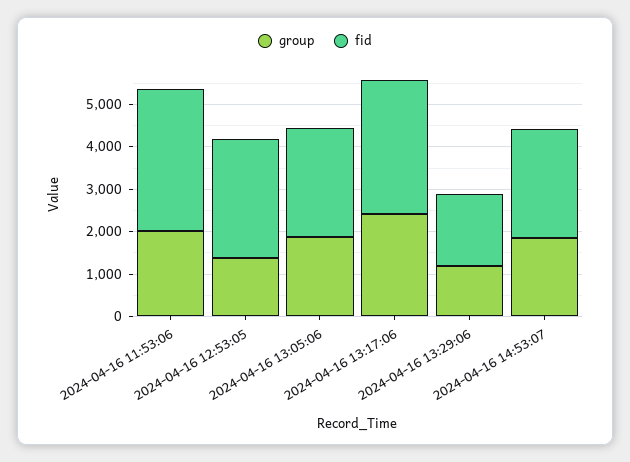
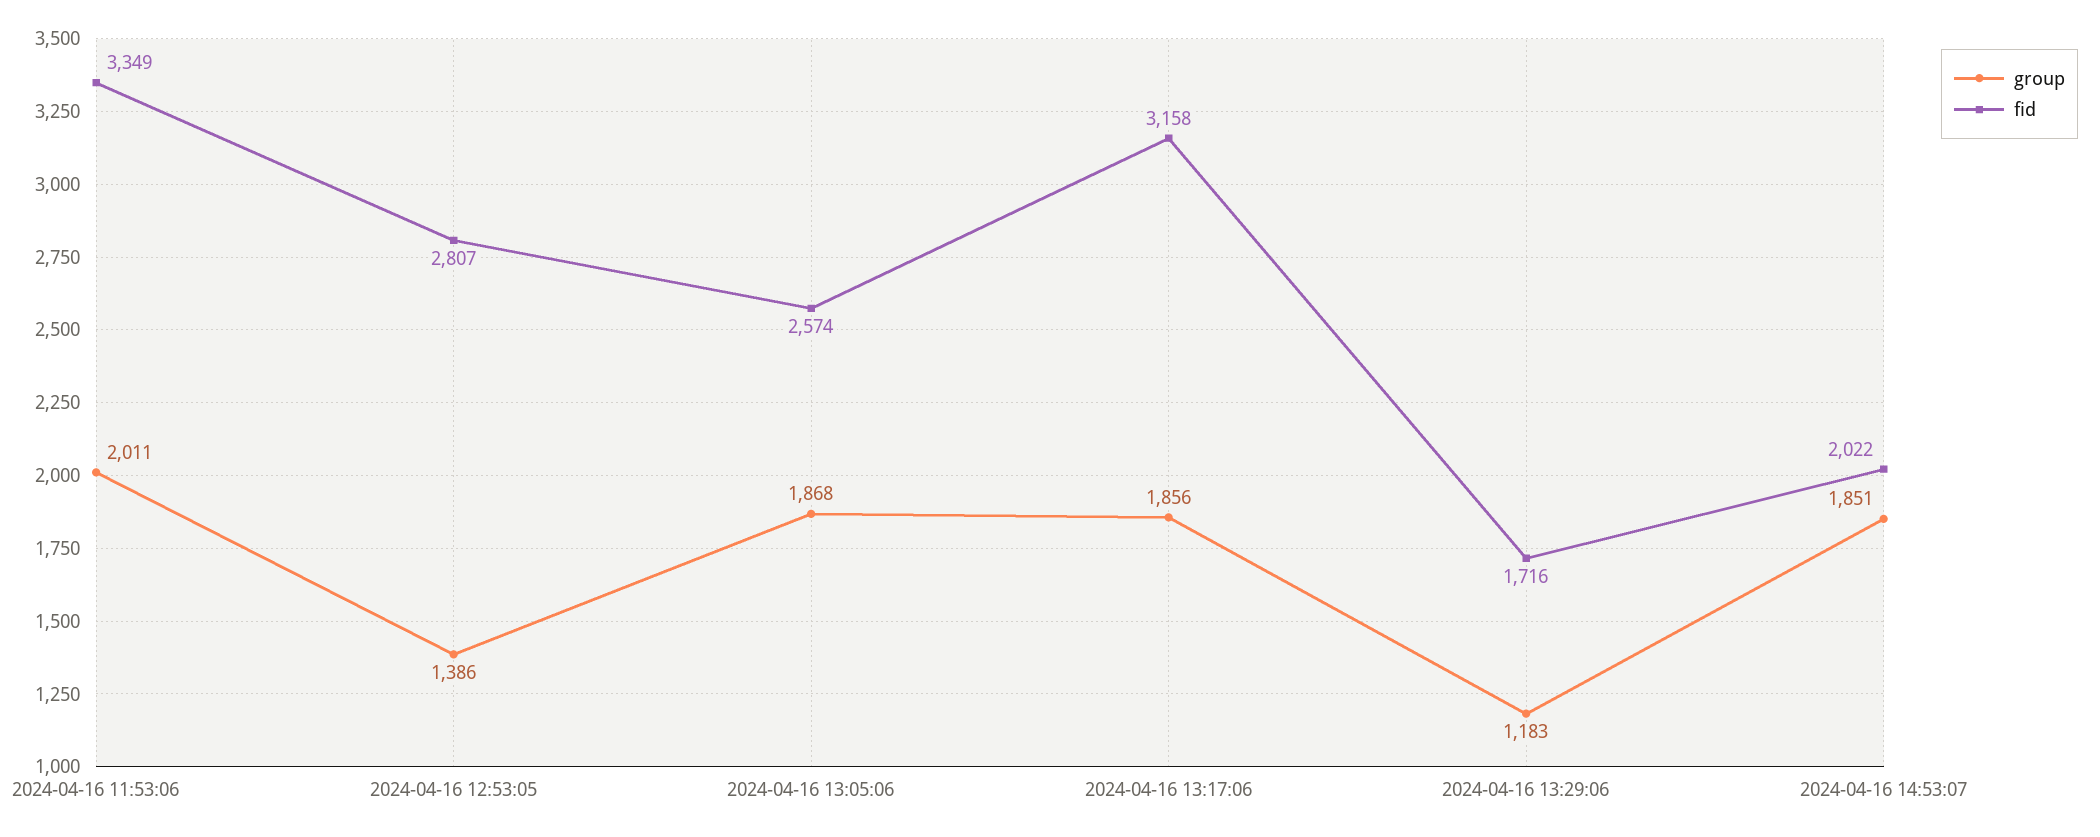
  {
    "group": {
      "2024-04-16 11:53:06": 2011,
      "2024-04-16 12:53:05": 1386,
      "2024-04-16 13:05:06": 1868,
-     "2024-04-16 13:17:06": 2400,
+     "2024-04-16 13:17:06": 1856,
      "2024-04-16 13:29:06": 1183,
      "2024-04-16 14:53:07": 1851
    },
    "fid": {
      "2024-04-16 11:53:06": 3349,
      "2024-04-16 12:53:05": 2807,
      "2024-04-16 13:05:06": 2574,
      "2024-04-16 13:17:06": 3158,
      "2024-04-16 13:29:06": 1716,
-     "2024-04-16 14:53:07": 2600
+     "2024-04-16 14:53:07": 2022
    }
  }

